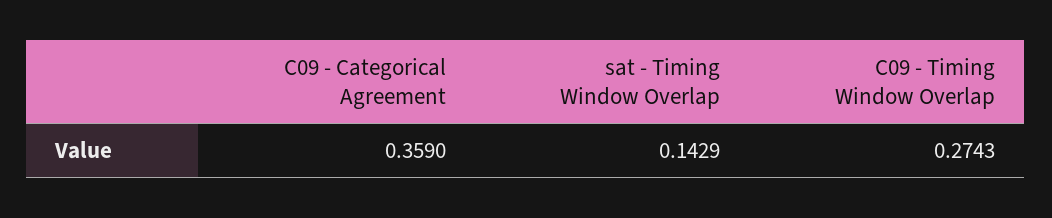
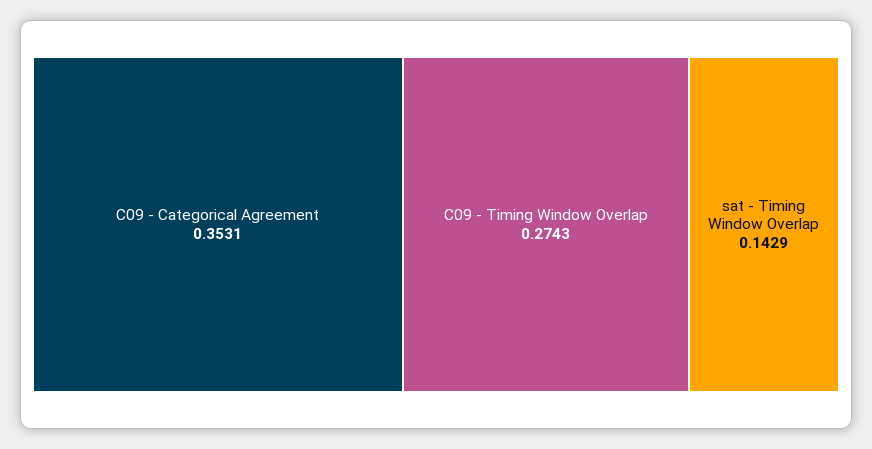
  {
-   "C09 - Categorical Agreement": 0.359,
+   "C09 - Categorical Agreement": 0.3531,
    "sat - Timing Window Overlap": 0.1429,
    "C09 - Timing Window Overlap": 0.2743
  }

